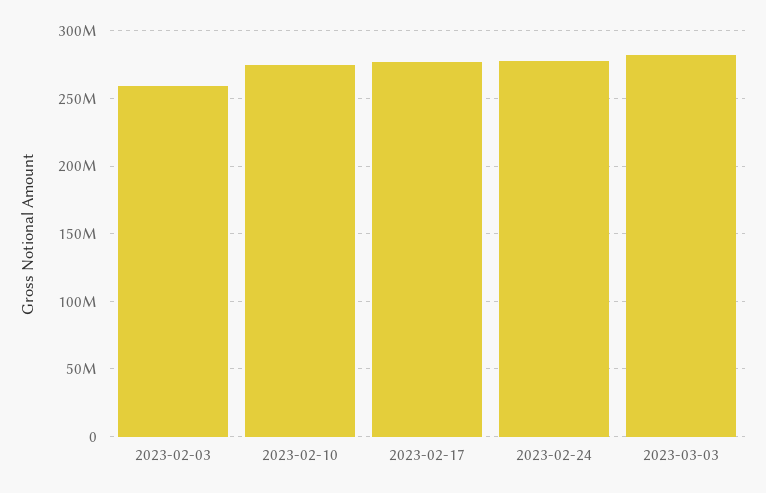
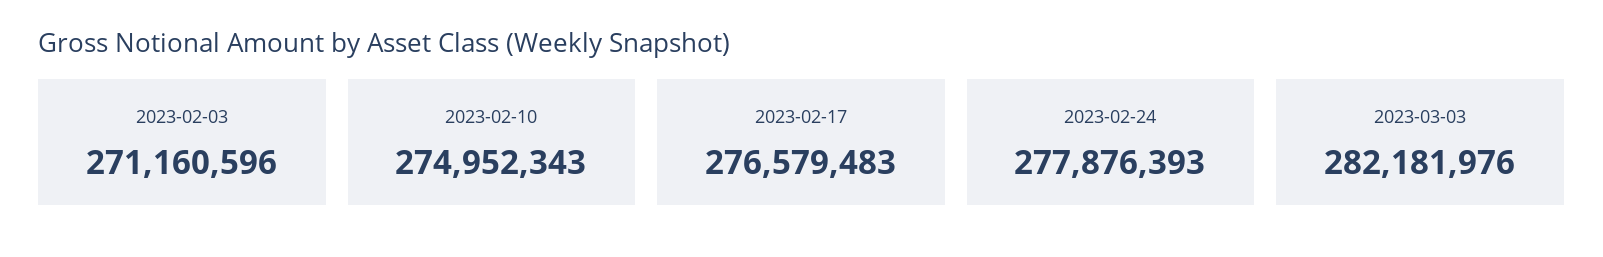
  {
-   "2023-02-03": 260000000,
+   "2023-02-03": 271160596,
    "2023-02-10": 274952343,
    "2023-02-17": 276579483,
    "2023-02-24": 277876393,
    "2023-03-03": 282181976
  }

